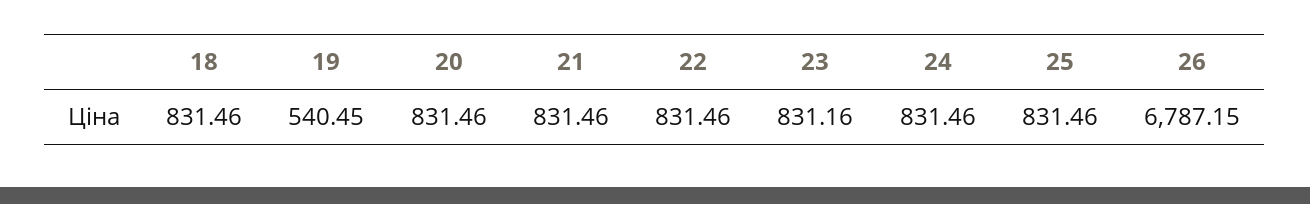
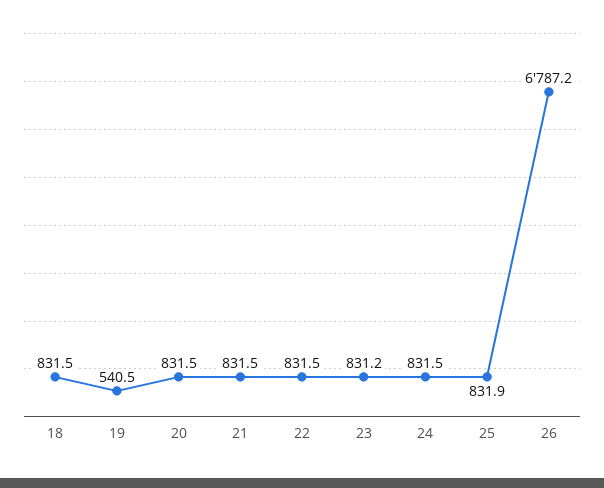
  {
    "18": 831.46,
    "19": 540.45,
    "20": 831.46,
    "21": 831.46,
    "22": 831.46,
    "23": 831.16,
    "24": 831.46,
-   "25": 831.46,
+   "25": 831.9,
    "26": 6787.15
  }

